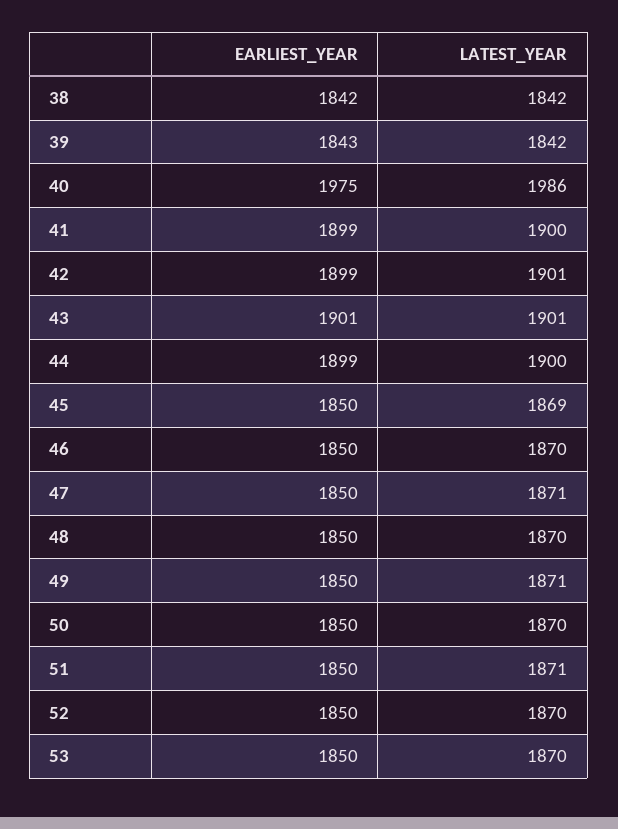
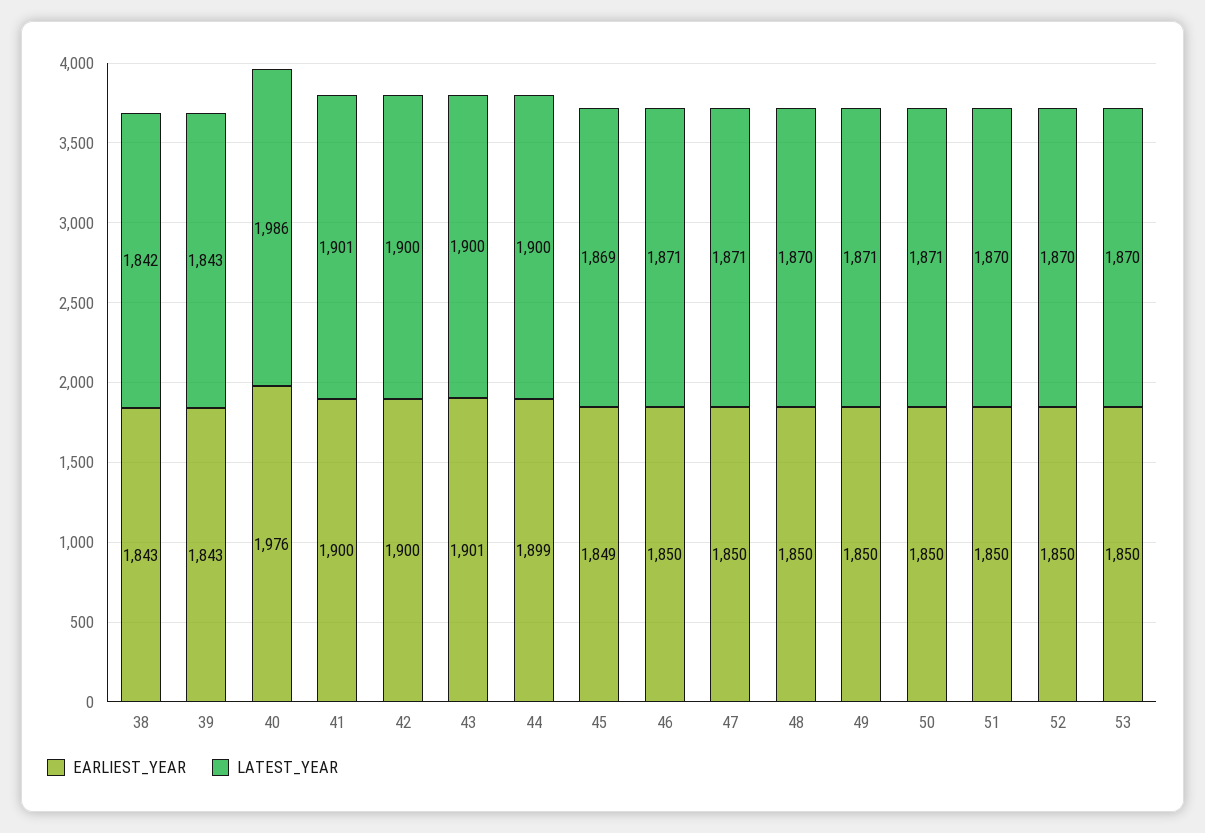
  {
    "EARLIEST_YEAR": {
-     "38": 1842,
+     "38": 1843,
      "39": 1843,
-     "40": 1975,
+     "40": 1976,
-     "41": 1899,
+     "41": 1900,
-     "42": 1899,
+     "42": 1900,
      "43": 1901,
      "44": 1899,
-     "45": 1850,
+     "45": 1849,
      "46": 1850,
      "47": 1850,
      "48": 1850,
      "49": 1850,
      "50": 1850,
      "51": 1850,
      "52": 1850,
      "53": 1850
    },
    "LATEST_YEAR": {
      "38": 1842,
-     "39": 1842,
+     "39": 1843,
      "40": 1986,
-     "41": 1900,
+     "41": 1901,
-     "42": 1901,
+     "42": 1900,
-     "43": 1901,
+     "43": 1900,
      "44": 1900,
      "45": 1869,
-     "46": 1870,
+     "46": 1871,
      "47": 1871,
      "48": 1870,
      "49": 1871,
-     "50": 1870,
+     "50": 1871,
-     "51": 1871,
+     "51": 1870,
      "52": 1870,
      "53": 1870
    }
  }

